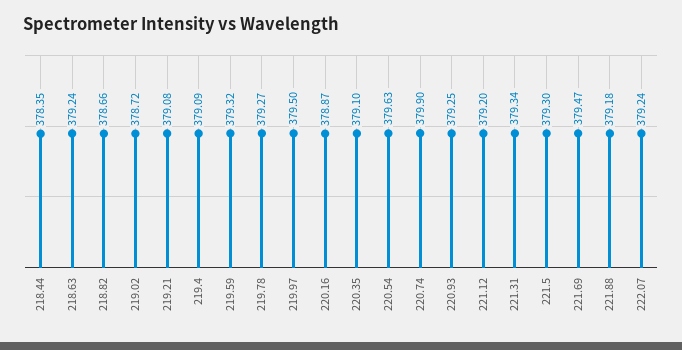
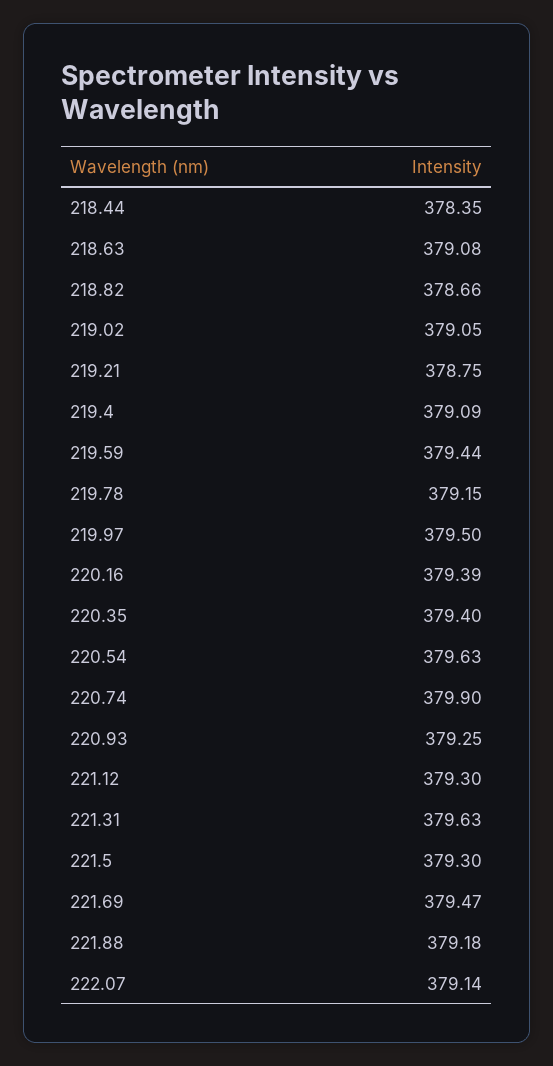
  {
    "218.44": 378.35,
-   "218.63": 379.24,
+   "218.63": 379.08,
    "218.82": 378.66,
-   "219.02": 378.72,
+   "219.02": 379.05,
-   "219.21": 379.08,
+   "219.21": 378.75,
    "219.4": 379.09,
-   "219.59": 379.32,
+   "219.59": 379.44,
-   "219.78": 379.27,
+   "219.78": 379.15,
    "219.97": 379.5,
-   "220.16": 378.87,
+   "220.16": 379.39,
-   "220.35": 379.1,
+   "220.35": 379.4,
    "220.54": 379.63,
    "220.74": 379.9,
    "220.93": 379.25,
-   "221.12": 379.2,
+   "221.12": 379.3,
-   "221.31": 379.34,
+   "221.31": 379.63,
    "221.5": 379.3,
    "221.69": 379.47,
    "221.88": 379.18,
-   "222.07": 379.24
+   "222.07": 379.14
  }

